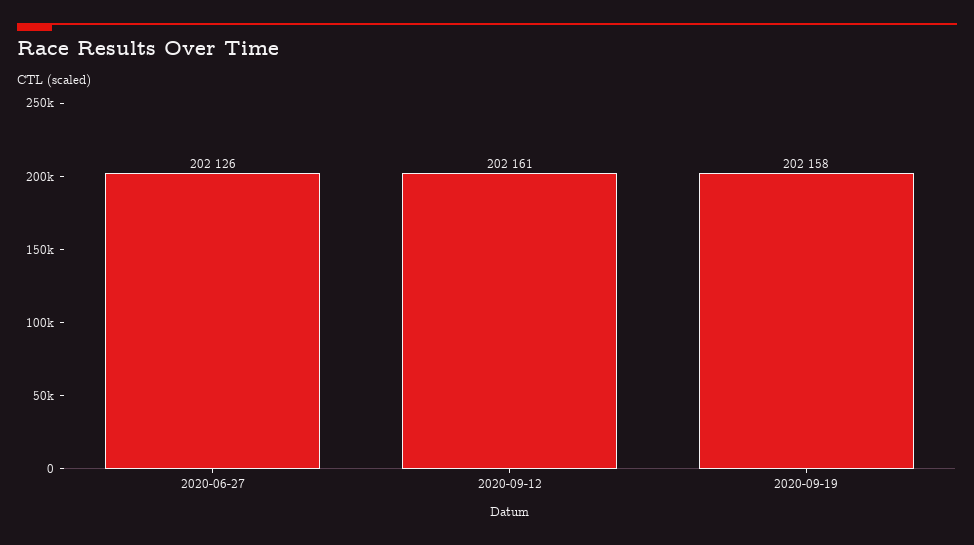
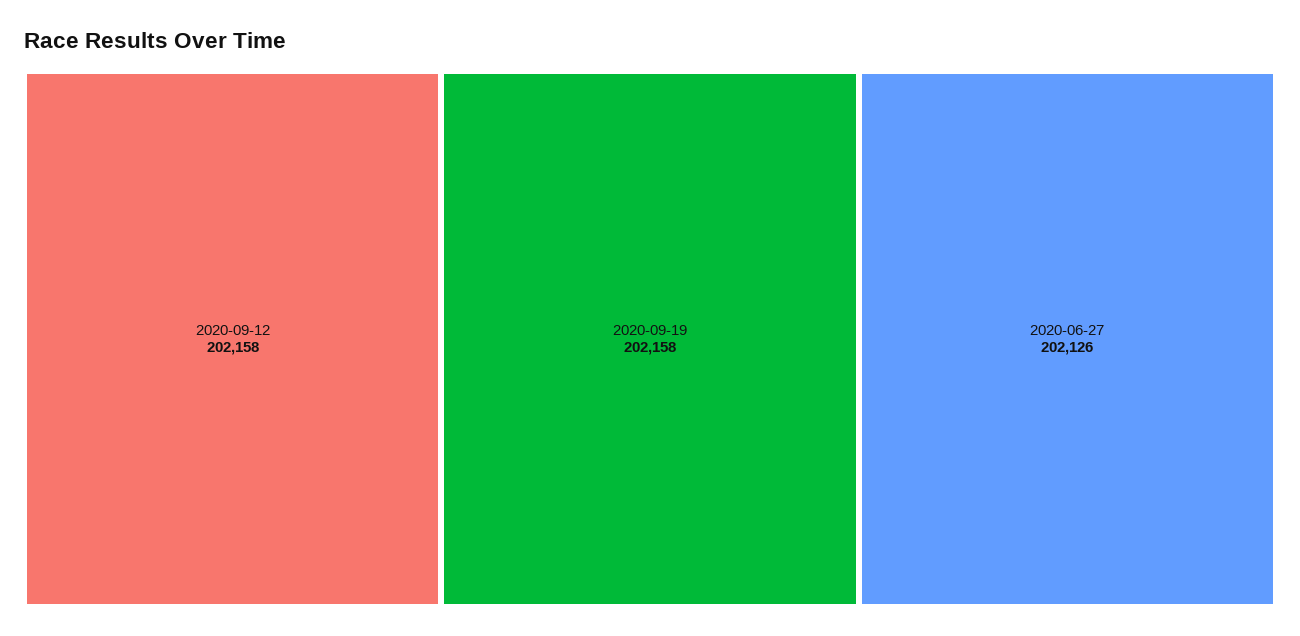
  {
    "2020-06-27": 202126,
-   "2020-09-12": 202161,
+   "2020-09-12": 202158,
    "2020-09-19": 202158
  }

